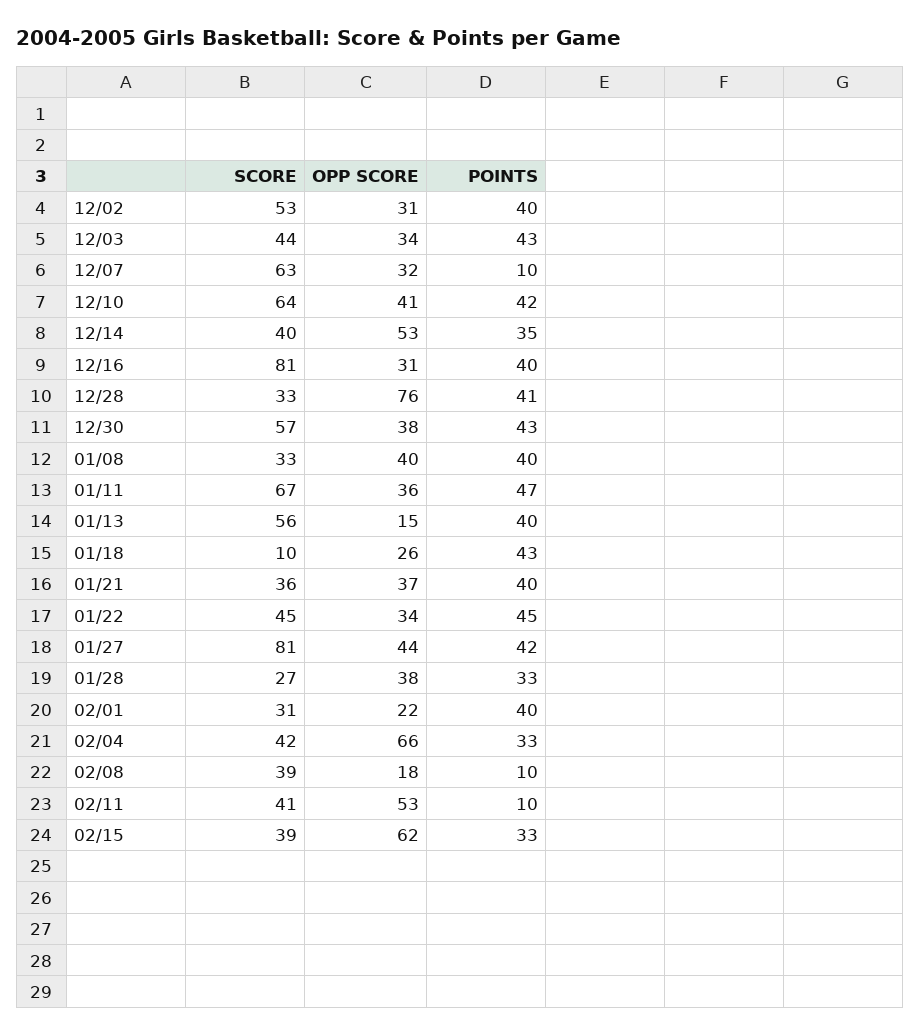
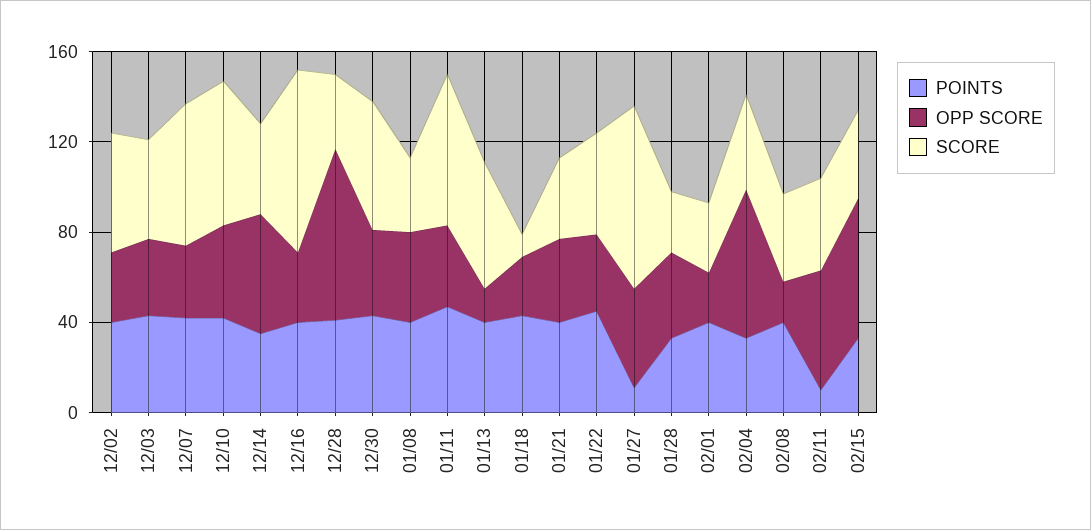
  {
    "SCORE": {
      "12/02": 53,
      "12/03": 44,
      "12/07": 63,
      "12/10": 64,
      "12/14": 40,
      "12/16": 81,
      "12/28": 33,
      "12/30": 57,
      "01/08": 33,
      "01/11": 67,
      "01/13": 56,
      "01/18": 10,
      "01/21": 36,
      "01/22": 45,
      "01/27": 81,
      "01/28": 27,
      "02/01": 31,
      "02/04": 42,
      "02/08": 39,
      "02/11": 41,
      "02/15": 39
    },
    "OPP SCORE": {
      "12/02": 31,
      "12/03": 34,
      "12/07": 32,
      "12/10": 41,
      "12/14": 53,
      "12/16": 31,
      "12/28": 76,
      "12/30": 38,
      "01/08": 40,
      "01/11": 36,
      "01/13": 15,
      "01/18": 26,
      "01/21": 37,
      "01/22": 34,
      "01/27": 44,
      "01/28": 38,
      "02/01": 22,
      "02/04": 66,
      "02/08": 18,
      "02/11": 53,
      "02/15": 62
    },
    "POINTS": {
      "12/02": 40,
      "12/03": 43,
-     "12/07": 10,
+     "12/07": 40,
      "12/10": 42,
      "12/14": 35,
      "12/16": 40,
      "12/28": 41,
      "12/30": 43,
      "01/08": 40,
      "01/11": 47,
      "01/13": 40,
      "01/18": 43,
      "01/21": 40,
      "01/22": 45,
-     "01/27": 42,
+     "01/27": 10,
      "01/28": 33,
      "02/01": 40,
      "02/04": 33,
-     "02/08": 10,
+     "02/08": 40,
      "02/11": 10,
      "02/15": 33
    }
  }

